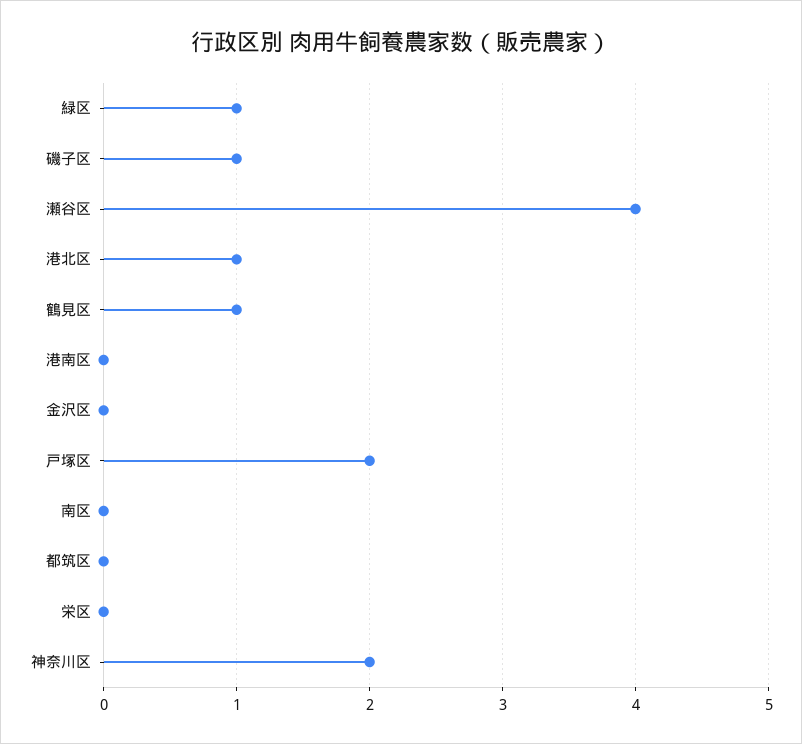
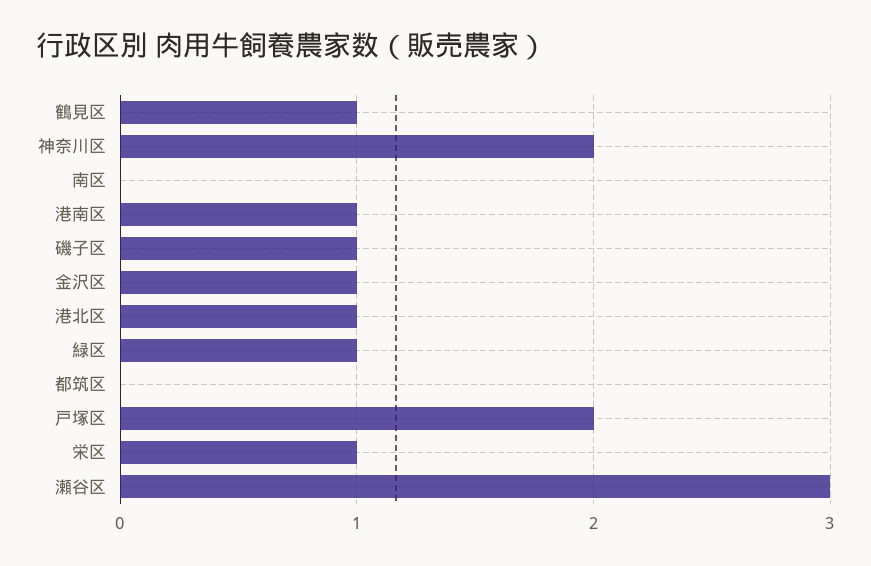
  {
    "緑区": 1,
    "磯子区": 1,
-   "瀬谷区": 4,
+   "瀬谷区": 3,
    "港北区": 1,
    "鶴見区": 1,
-   "港南区": 0,
+   "港南区": 1,
-   "金沢区": 0,
+   "金沢区": 1,
    "戸塚区": 2,
    "南区": 0,
    "都筑区": 0,
-   "栄区": 0,
+   "栄区": 1,
    "神奈川区": 2
  }

